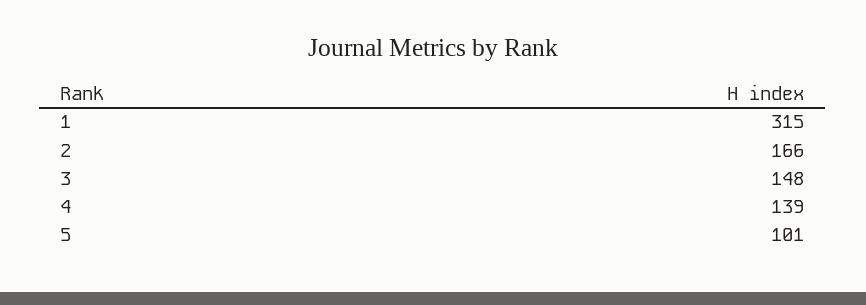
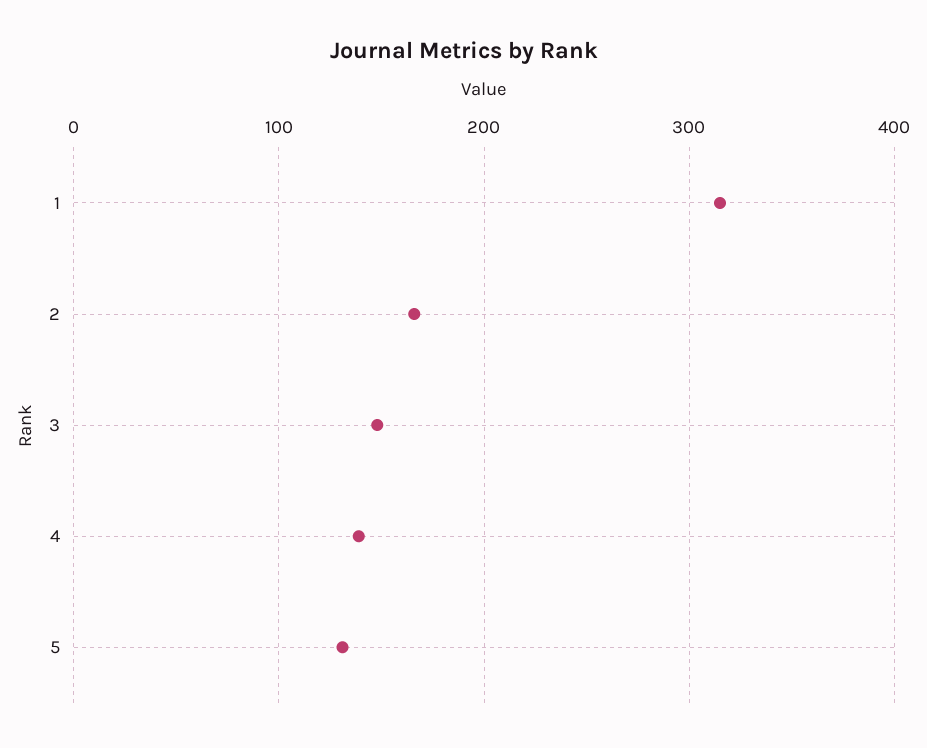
  {
    "1": 315,
    "2": 166,
    "3": 148,
    "4": 139,
-   "5": 101
+   "5": 130
  }

